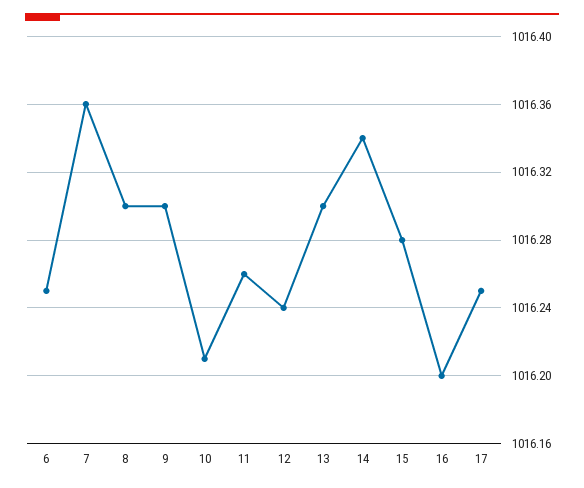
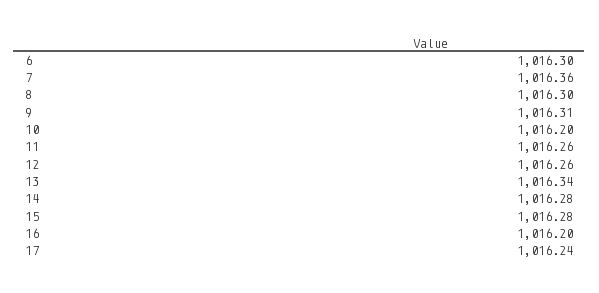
  {
-   "6": 1016.25,
+   "6": 1016.3,
    "7": 1016.36,
    "8": 1016.3,
-   "9": 1016.3,
+   "9": 1016.31,
-   "10": 1016.21,
+   "10": 1016.2,
    "11": 1016.26,
-   "12": 1016.24,
+   "12": 1016.26,
-   "13": 1016.3,
+   "13": 1016.34,
-   "14": 1016.34,
+   "14": 1016.28,
    "15": 1016.28,
    "16": 1016.2,
-   "17": 1016.25
+   "17": 1016.24
  }

